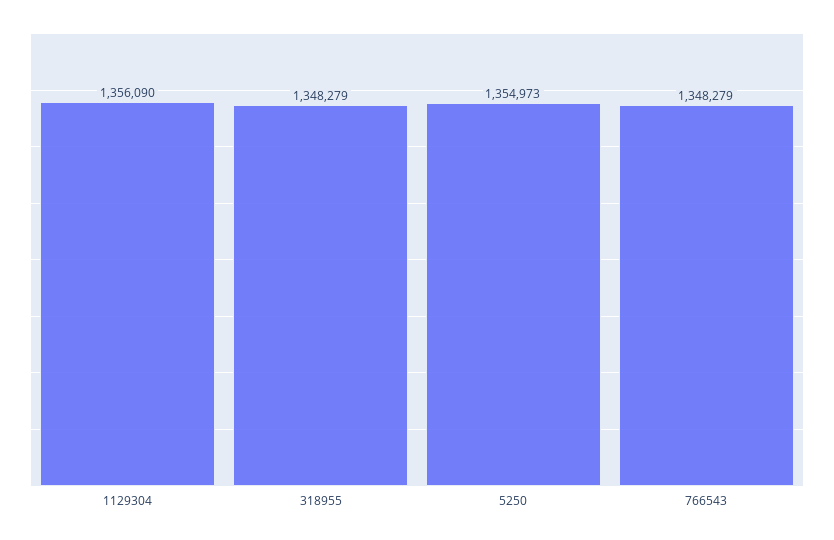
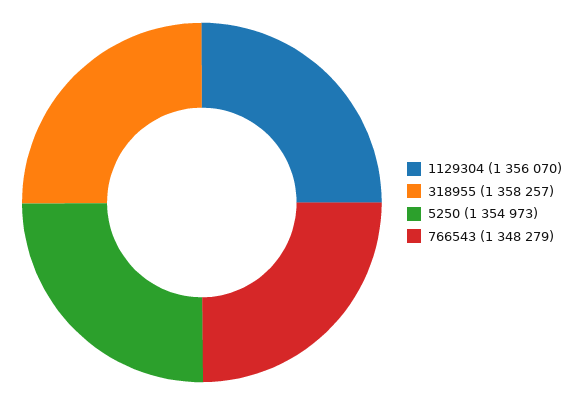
  {
-   "1129304": 1356090,
+   "1129304": 1356070,
-   "318955": 1348279,
+   "318955": 1358257,
    "5250": 1354973,
    "766543": 1348279
  }

